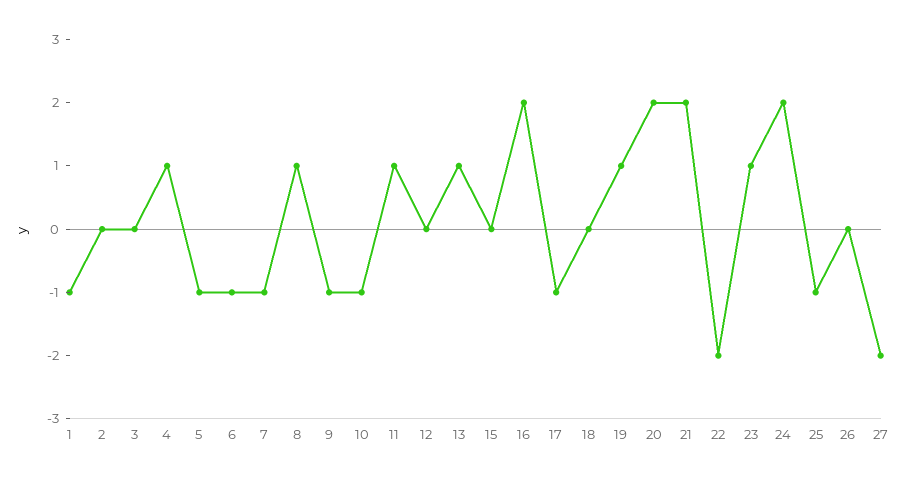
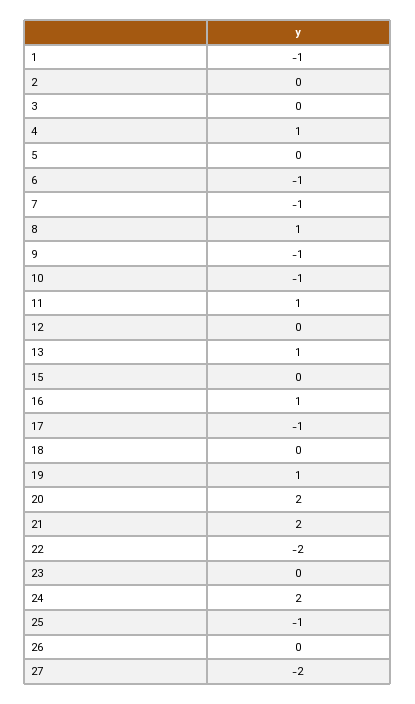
  {
    "1": -1,
    "2": 0,
    "3": 0,
    "4": 1,
-   "5": -1,
+   "5": 0,
    "6": -1,
    "7": -1,
    "8": 1,
    "9": -1,
    "10": -1,
    "11": 1,
    "12": 0,
    "13": 1,
    "15": 0,
-   "16": 2,
+   "16": 1,
    "17": -1,
    "18": 0,
    "19": 1,
    "20": 2,
    "21": 2,
    "22": -2,
-   "23": 1,
+   "23": 0,
    "24": 2,
    "25": -1,
    "26": 0,
    "27": -2
  }

